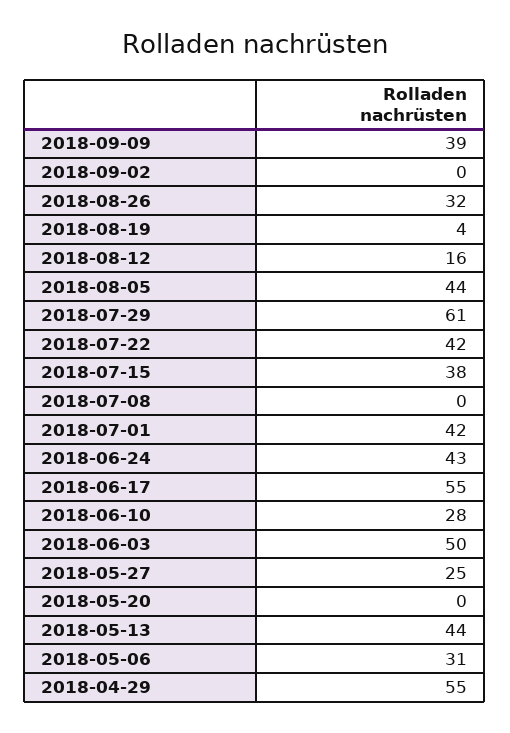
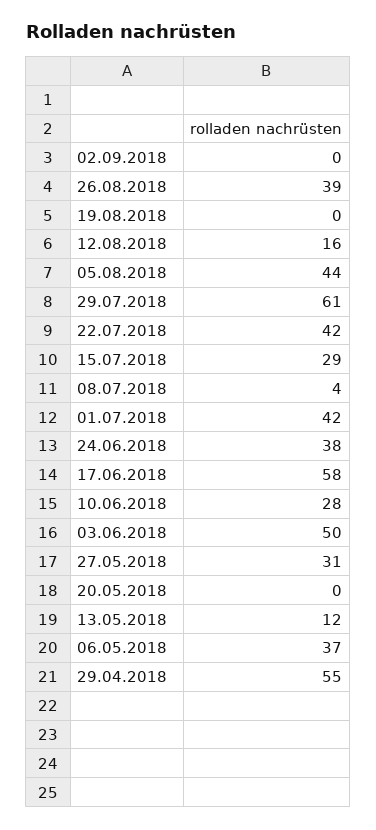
  {
-   "2018-09-09": 39,
    "2018-09-02": 0,
-   "2018-08-26": 32,
+   "2018-08-26": 39,
-   "2018-08-19": 4,
+   "2018-08-19": 0,
    "2018-08-12": 16,
    "2018-08-05": 44,
    "2018-07-29": 61,
    "2018-07-22": 42,
-   "2018-07-15": 38,
+   "2018-07-15": 29,
-   "2018-07-08": 0,
+   "2018-07-08": 4,
    "2018-07-01": 42,
-   "2018-06-24": 43,
+   "2018-06-24": 38,
-   "2018-06-17": 55,
+   "2018-06-17": 58,
    "2018-06-10": 28,
    "2018-06-03": 50,
-   "2018-05-27": 25,
+   "2018-05-27": 31,
    "2018-05-20": 0,
-   "2018-05-13": 44,
+   "2018-05-13": 12,
-   "2018-05-06": 31,
+   "2018-05-06": 37,
    "2018-04-29": 55
  }

